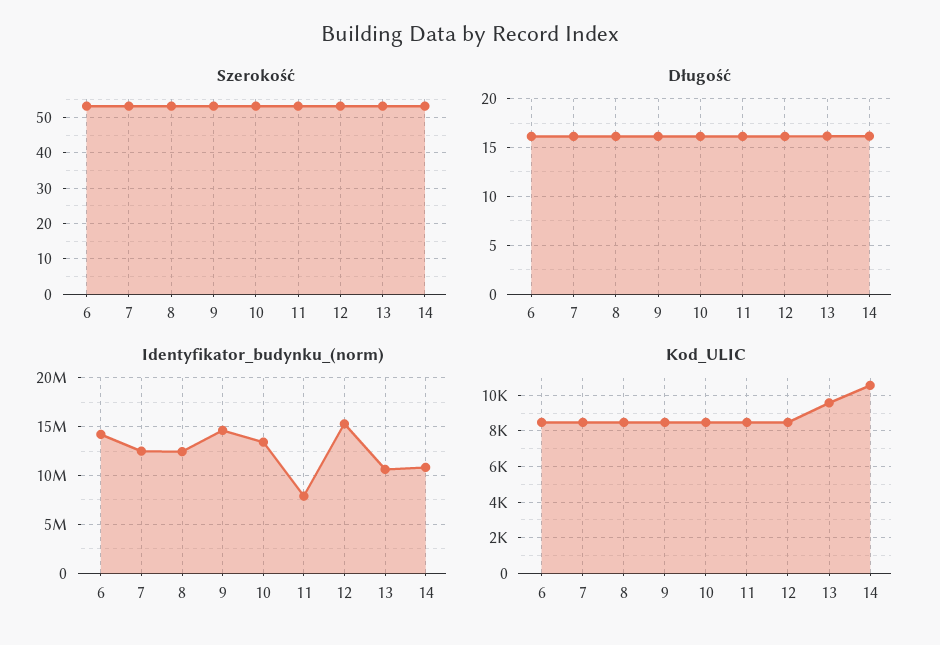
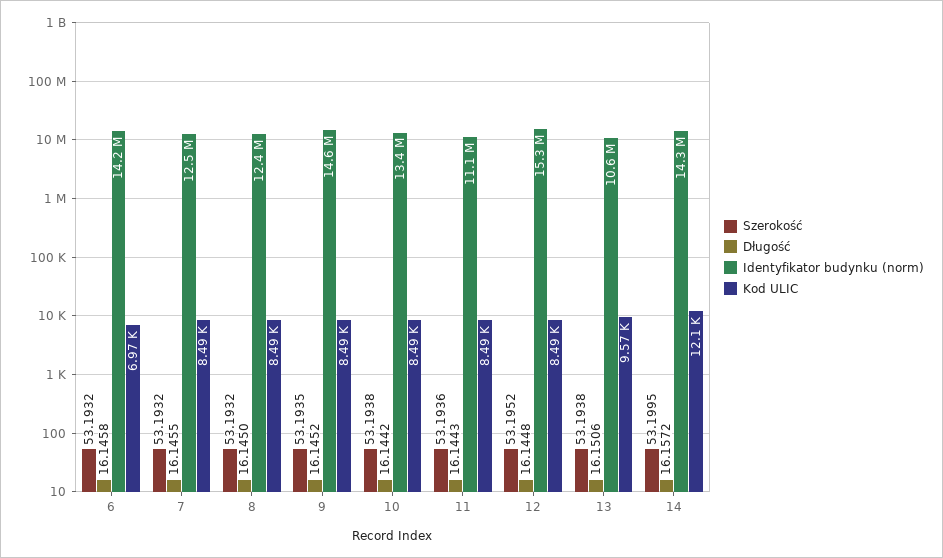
  {
    "Szerokość": {
      "6": 53.1932,
      "7": 53.1932,
      "8": 53.1932,
      "9": 53.1935,
      "10": 53.1938,
      "11": 53.1936,
      "12": 53.1952,
      "13": 53.1938,
      "14": 53.1995
    },
    "Długość": {
      "6": 16.1458,
      "7": 16.1455,
      "8": 16.145,
      "9": 16.1452,
      "10": 16.1442,
      "11": 16.1443,
      "12": 16.1448,
      "13": 16.1506,
      "14": 16.1572
    },
    "Identyfikator_budynku_(norm)": {
      "6": 14200000,
      "7": 12500000,
      "8": 12400000,
      "9": 14600000,
      "10": 13400000,
-     "11": 8000000,
+     "11": 11100000,
      "12": 15300000,
      "13": 10600000,
-     "14": 11000000
+     "14": 14300000
    },
    "Kod_ULIC": {
-     "6": 8500,
+     "6": 6970,
      "7": 8490,
      "8": 8490,
      "9": 8490,
      "10": 8490,
      "11": 8490,
      "12": 8490,
      "13": 9570,
-     "14": 10500
+     "14": 12100
    }
  }

